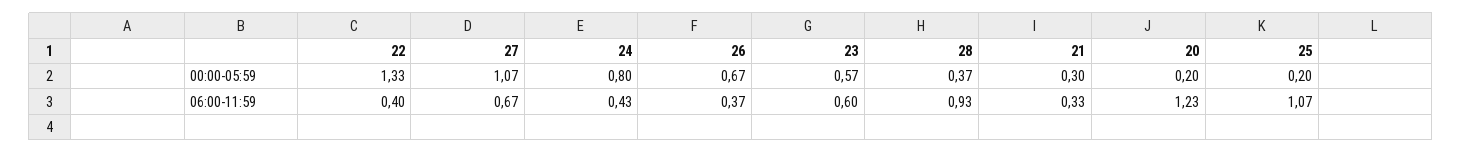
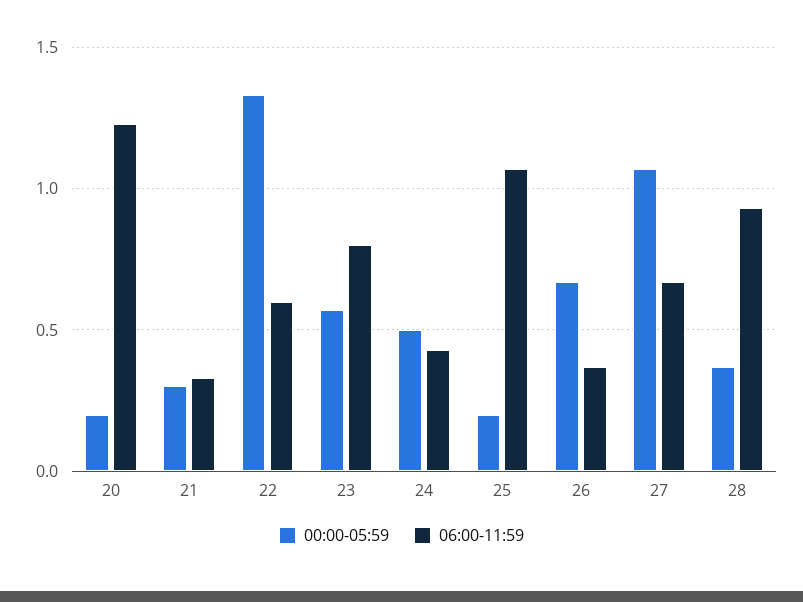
  {
    "00:00-05:59": {
      "22": 1.33,
      "27": 1.07,
-     "24": 0.8,
+     "24": 0.5,
      "26": 0.67,
      "23": 0.57,
      "28": 0.37,
      "21": 0.3,
      "20": 0.2,
      "25": 0.2
    },
    "06:00-11:59": {
-     "22": 0.4,
+     "22": 0.6,
      "27": 0.67,
      "24": 0.43,
      "26": 0.37,
-     "23": 0.6,
+     "23": 0.8,
      "28": 0.93,
      "21": 0.33,
      "20": 1.23,
      "25": 1.07
    }
  }

